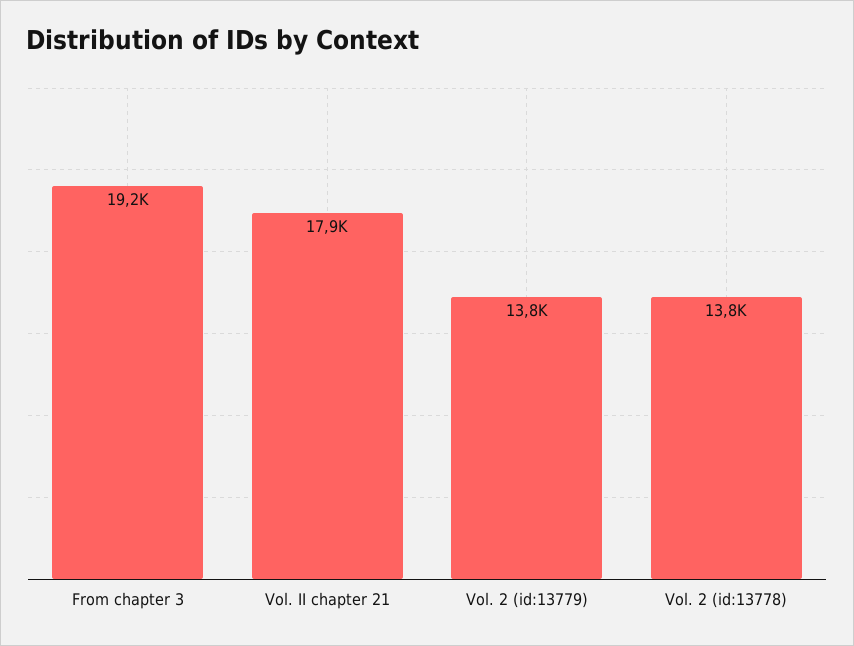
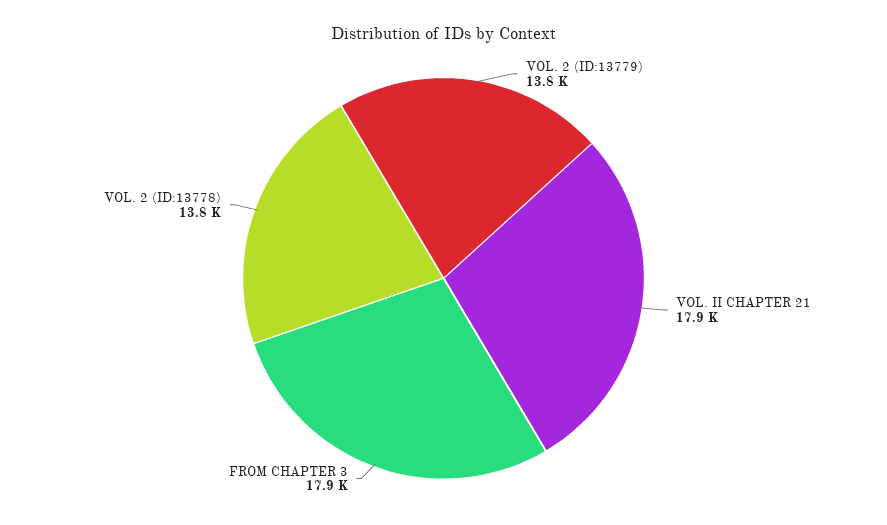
  {
-   "From chapter 3": 19200,
+   "From chapter 3": 17900,
    "Vol. II chapter 21": 17900,
    "Vol. 2 (id:13779)": 13800,
    "Vol. 2 (id:13778)": 13800
  }

